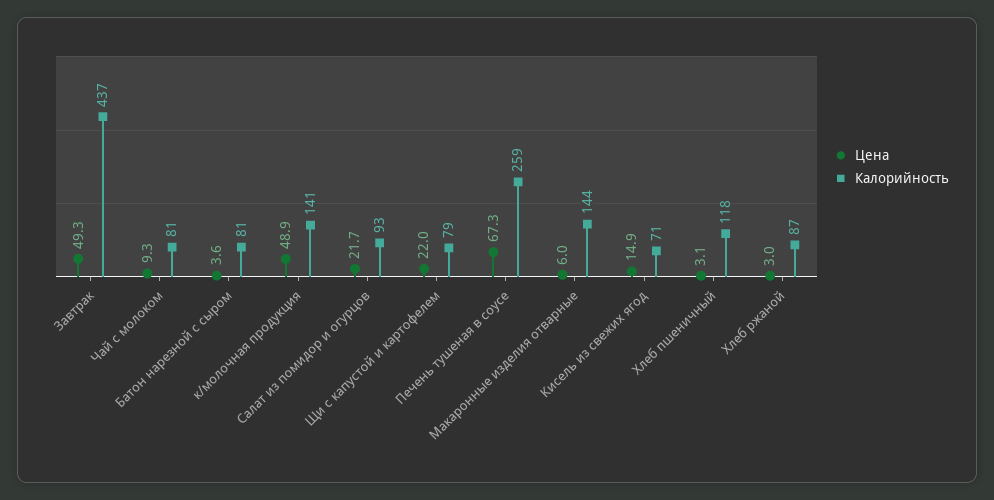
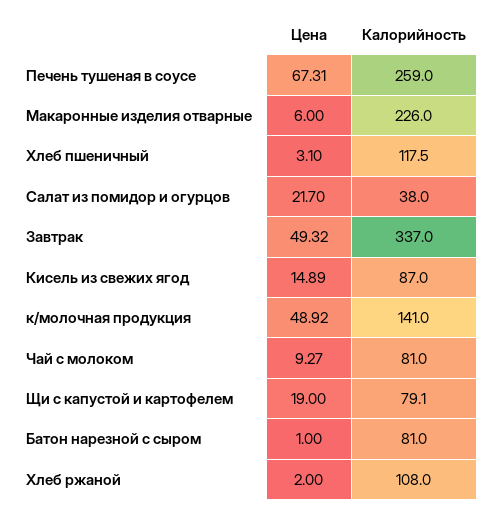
  {
    "Цена": {
      "Завтрак": 49.32,
      "Чай с молоком": 9.27,
-     "Батон нарезной с сыром": 3.6,
+     "Батон нарезной с сыром": 1,
      "к/молочная продукция": 48.92,
      "Салат из помидор и огурцов": 21.7,
-     "Щи с капустой и картофелем": 22,
+     "Щи с капустой и картофелем": 19,
      "Печень тушеная в соусе": 67.31,
      "Макаронные изделия отварные": 6,
      "Кисель из свежих ягод": 14.89,
      "Хлеб пшеничный": 3.1,
-     "Хлеб ржаной": 3
+     "Хлеб ржаной": 2
    },
    "Калорийность": {
-     "Завтрак": 437,
+     "Завтрак": 337,
      "Чай с молоком": 81,
      "Батон нарезной с сыром": 81,
      "к/молочная продукция": 141,
-     "Салат из помидор и огурцов": 93,
+     "Салат из помидор и огурцов": 38,
      "Щи с капустой и картофелем": 79.1,
      "Печень тушеная в соусе": 259,
-     "Макаронные изделия отварные": 144,
+     "Макаронные изделия отварные": 226,
-     "Кисель из свежих ягод": 71,
+     "Кисель из свежих ягод": 87,
      "Хлеб пшеничный": 117.5,
-     "Хлеб ржаной": 87
+     "Хлеб ржаной": 108
    }
  }

